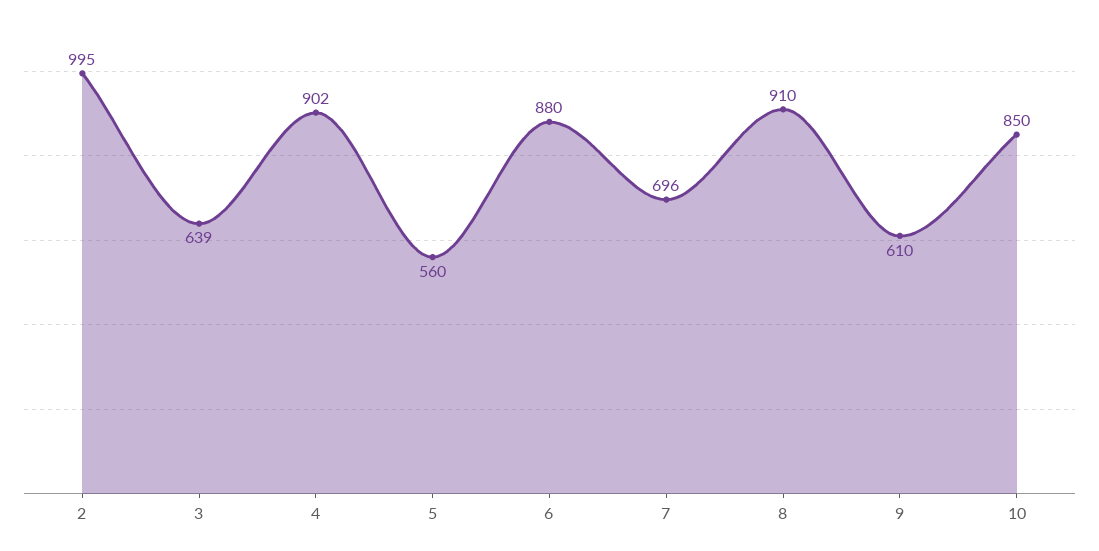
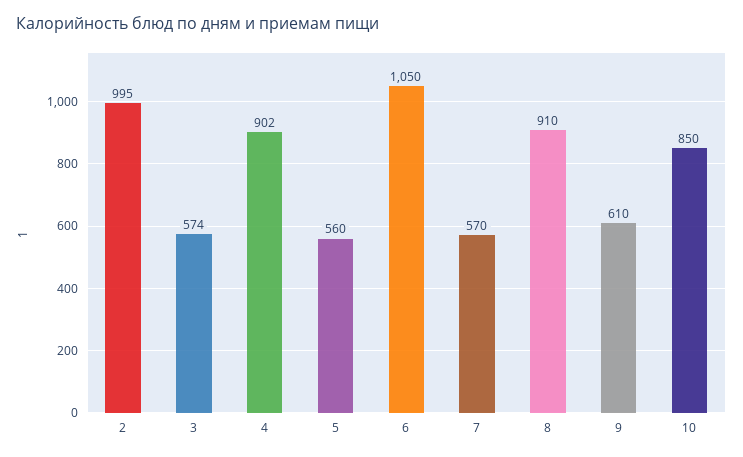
  {
    "2": 995,
-   "3": 639,
+   "3": 574,
    "4": 902,
    "5": 560,
-   "6": 880,
+   "6": 1050,
-   "7": 696,
+   "7": 570,
    "8": 910,
    "9": 610,
    "10": 850
  }

